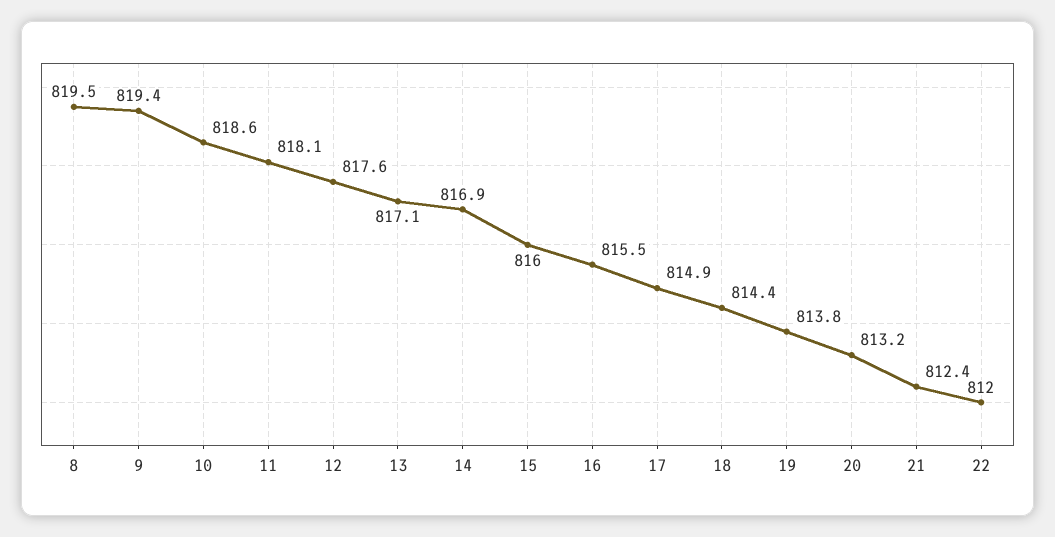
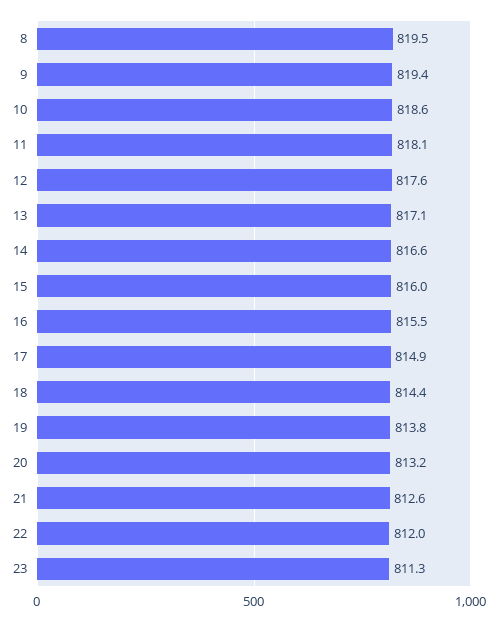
  {
    "8": 819.5,
    "9": 819.4,
    "10": 818.6,
    "11": 818.1,
    "12": 817.6,
    "13": 817.1,
-   "14": 816.9,
+   "14": 816.6,
    "15": 816,
    "16": 815.5,
    "17": 814.9,
    "18": 814.4,
    "19": 813.8,
    "20": 813.2,
-   "21": 812.4,
+   "21": 812.6,
-   "22": 812
+   "22": 812,
+   "23": 811.3
  }

